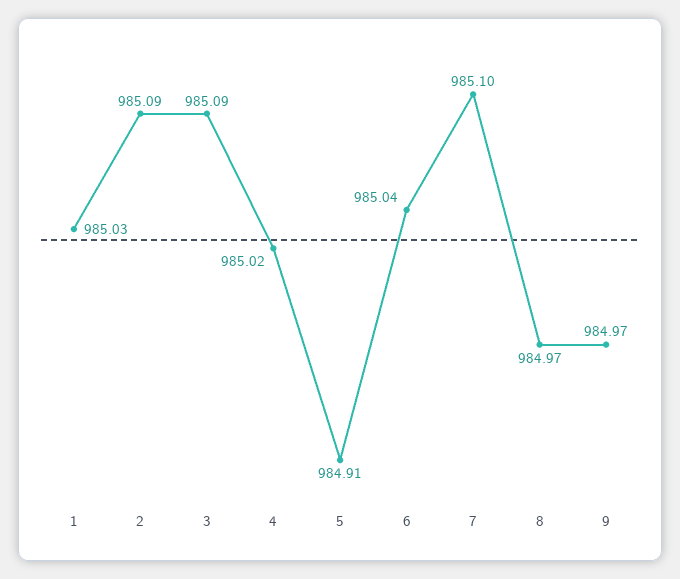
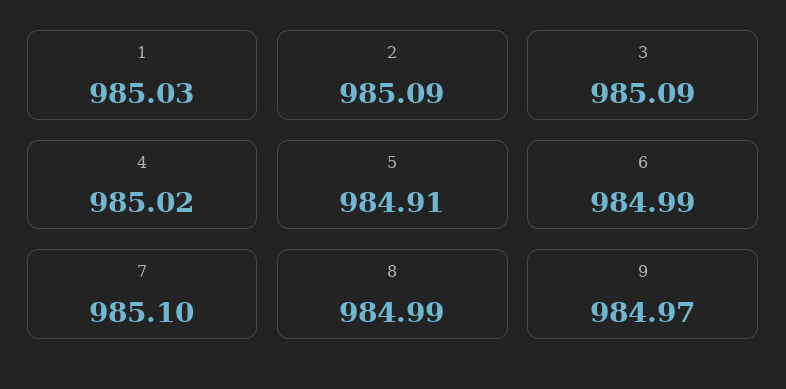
  {
    "1": 985.03,
    "2": 985.09,
    "3": 985.09,
    "4": 985.02,
    "5": 984.91,
-   "6": 985.04,
+   "6": 984.99,
    "7": 985.1,
-   "8": 984.97,
+   "8": 984.99,
    "9": 984.97
  }

